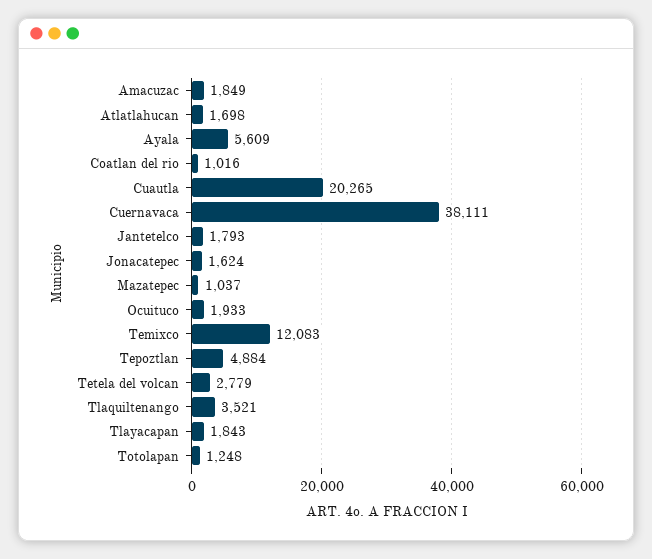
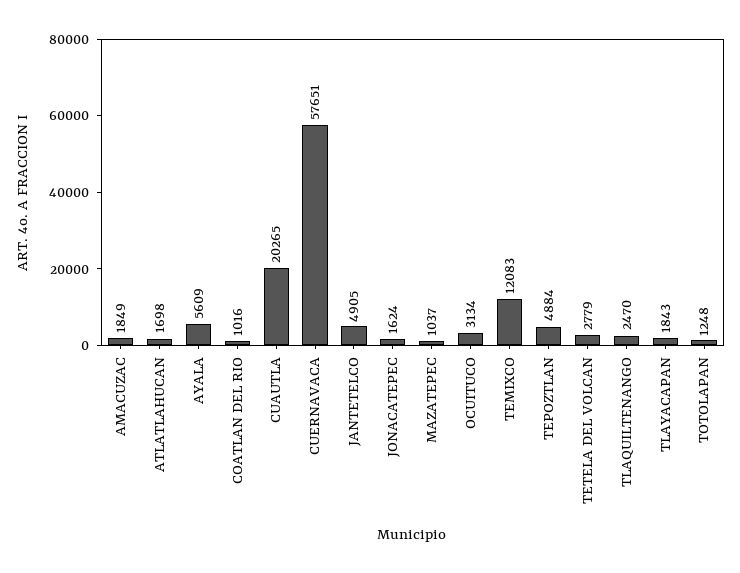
  {
    "Amacuzac": 1849,
    "Atlatlahucan": 1698,
    "Ayala": 5609,
    "Coatlan del rio": 1016,
    "Cuautla": 20265,
-   "Cuernavaca": 38111,
+   "Cuernavaca": 57651,
-   "Jantetelco": 1793,
+   "Jantetelco": 4905,
    "Jonacatepec": 1624,
    "Mazatepec": 1037,
-   "Ocuituco": 1933,
+   "Ocuituco": 3134,
    "Temixco": 12083,
    "Tepoztlan": 4884,
    "Tetela del volcan": 2779,
-   "Tlaquiltenango": 3521,
+   "Tlaquiltenango": 2470,
    "Tlayacapan": 1843,
    "Totolapan": 1248
  }

